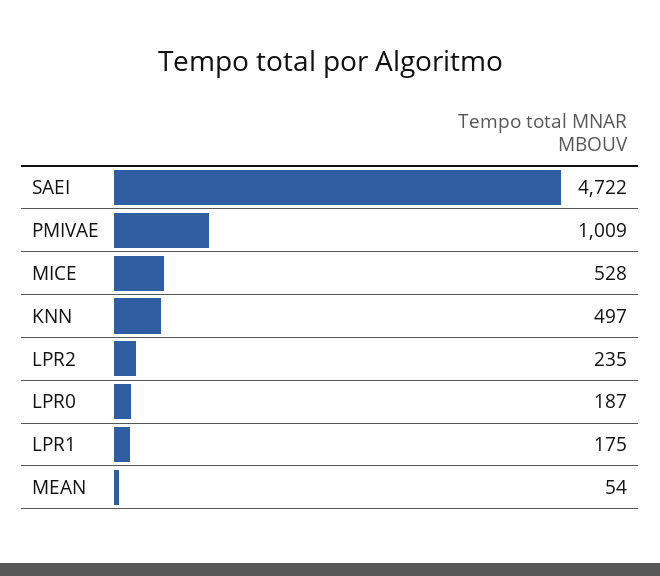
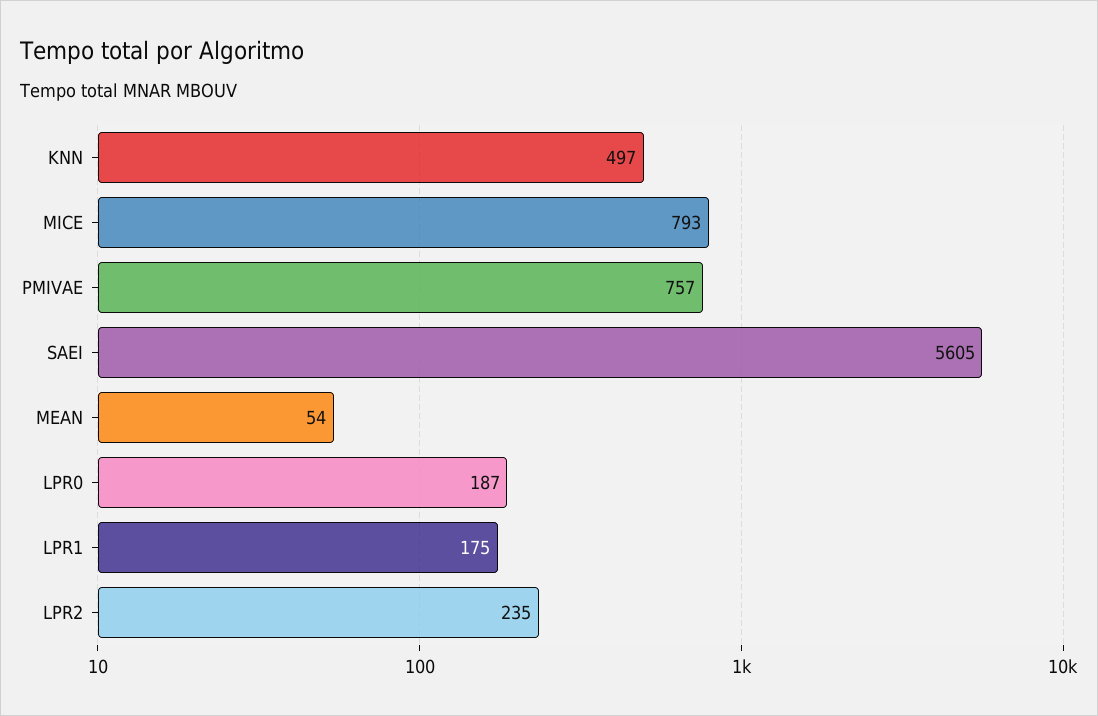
  {
-   "SAEI": 4722,
+   "SAEI": 5605,
-   "PMIVAE": 1009,
+   "PMIVAE": 757,
-   "MICE": 528,
+   "MICE": 793,
    "KNN": 497,
    "LPR2": 235,
    "LPR0": 187,
    "LPR1": 175,
    "MEAN": 54
  }

